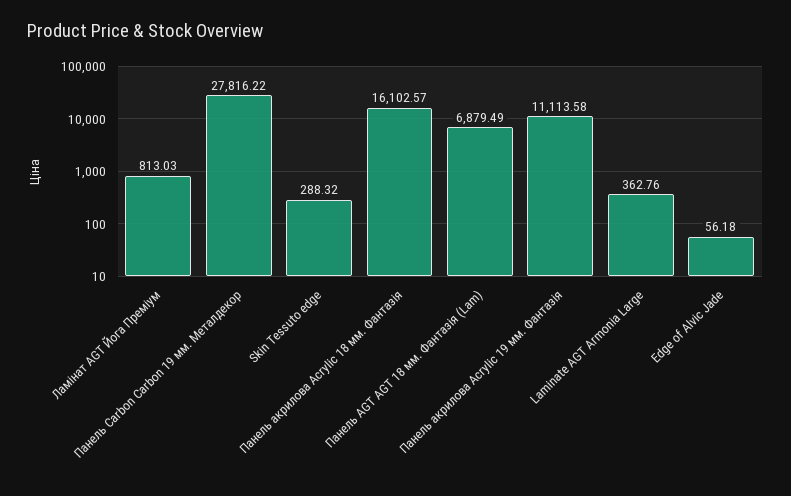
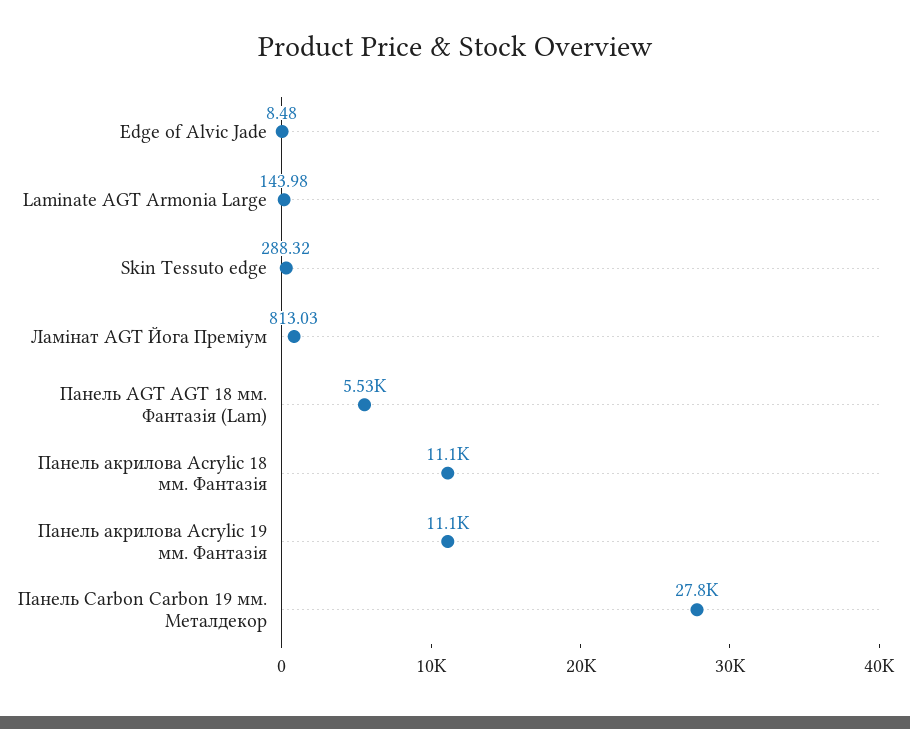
  {
    "Ламінат AGT Йога Преміум": 813.03,
    "Панель Carbon Carbon 19 мм. Металдекор": 27816.22,
    "Skin Tessuto edge": 288.32,
-   "Панель акрилова Acrylic 18 мм. Фантазія": 16102.57,
+   "Панель акрилова Acrylic 18 мм. Фантазія": 11100,
-   "Панель AGT AGT 18 мм. Фантазія (Lam)": 6879.49,
+   "Панель AGT AGT 18 мм. Фантазія (Lam)": 5530,
    "Панель акрилова Acrylic 19 мм. Фантазія": 11113.58,
-   "Laminate AGT Armonia Large": 362.76,
+   "Laminate AGT Armonia Large": 143.98,
-   "Edge of Alvic Jade": 56.18
+   "Edge of Alvic Jade": 8.48
  }

